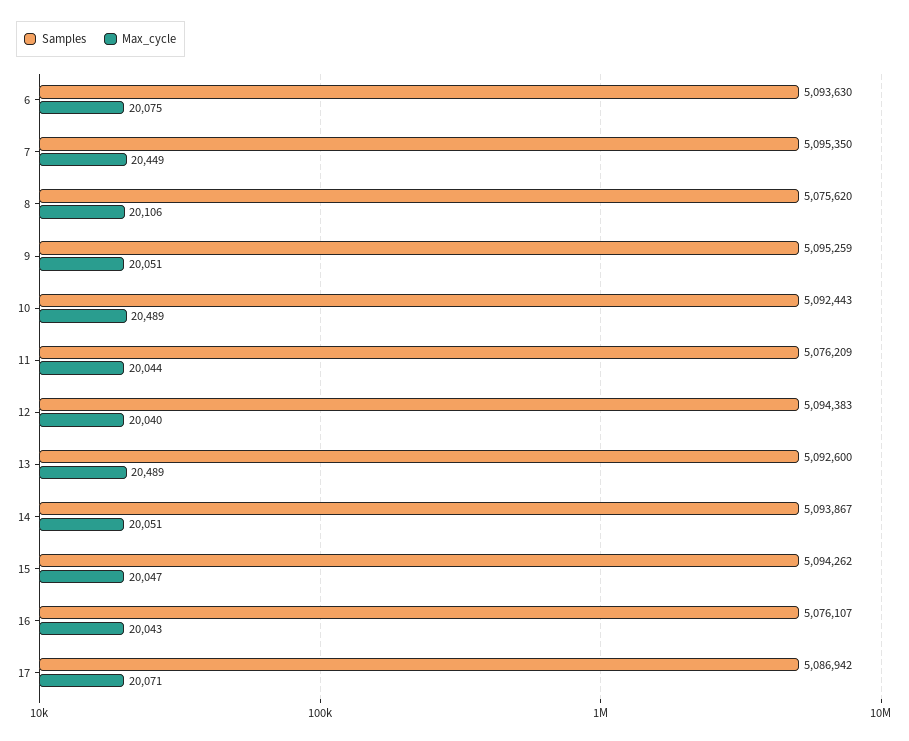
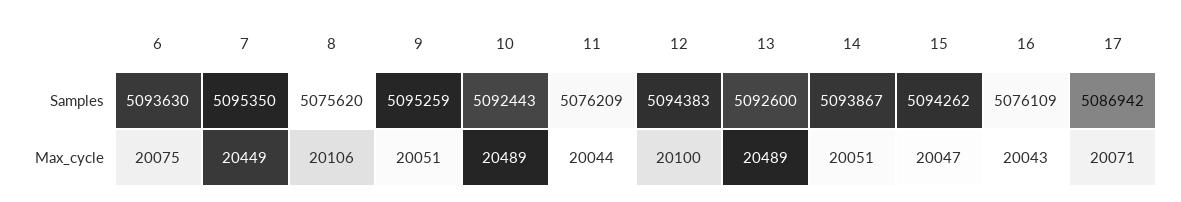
  {
    "Samples": {
      "6": 5093630,
      "7": 5095350,
      "8": 5075620,
      "9": 5095259,
      "10": 5092443,
      "11": 5076209,
      "12": 5094383,
      "13": 5092600,
      "14": 5093867,
      "15": 5094262,
-     "16": 5076107,
+     "16": 5076109,
      "17": 5086942
    },
    "Max_cycle": {
      "6": 20075,
      "7": 20449,
      "8": 20106,
      "9": 20051,
      "10": 20489,
      "11": 20044,
-     "12": 20040,
+     "12": 20100,
      "13": 20489,
      "14": 20051,
      "15": 20047,
      "16": 20043,
      "17": 20071
    }
  }

